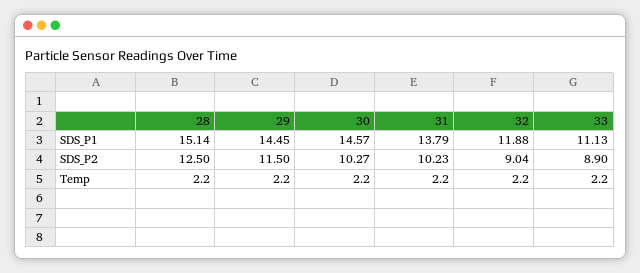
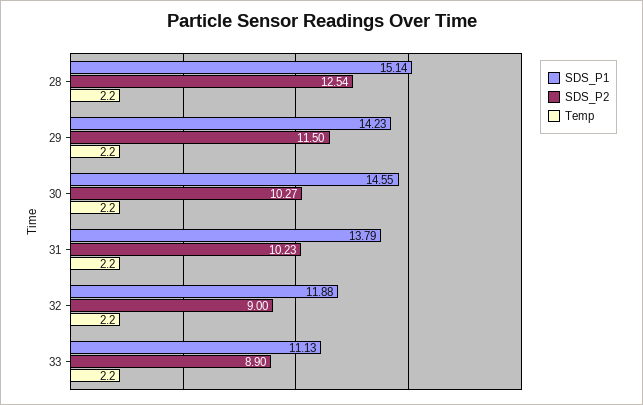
  {
    "SDS_P1": {
      "28": 15.14,
-     "29": 14.45,
+     "29": 14.23,
-     "30": 14.57,
+     "30": 14.55,
      "31": 13.79,
      "32": 11.88,
      "33": 11.13
    },
    "SDS_P2": {
-     "28": 12.5,
+     "28": 12.54,
      "29": 11.5,
      "30": 10.27,
      "31": 10.23,
-     "32": 9.04,
+     "32": 9,
      "33": 8.9
    },
    "Temp": {
      "28": 2.2,
      "29": 2.2,
      "30": 2.2,
      "31": 2.2,
      "32": 2.2,
      "33": 2.2
    }
  }

